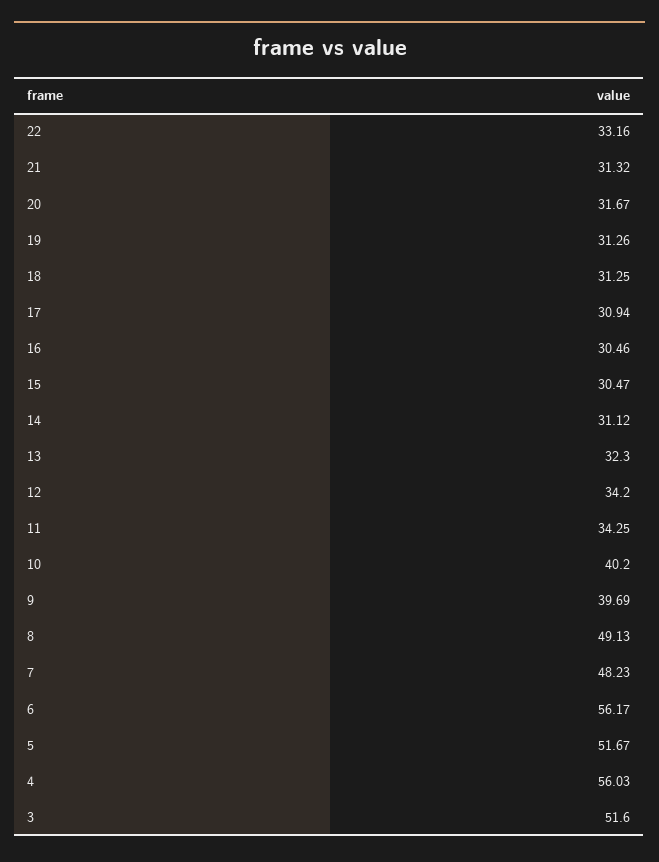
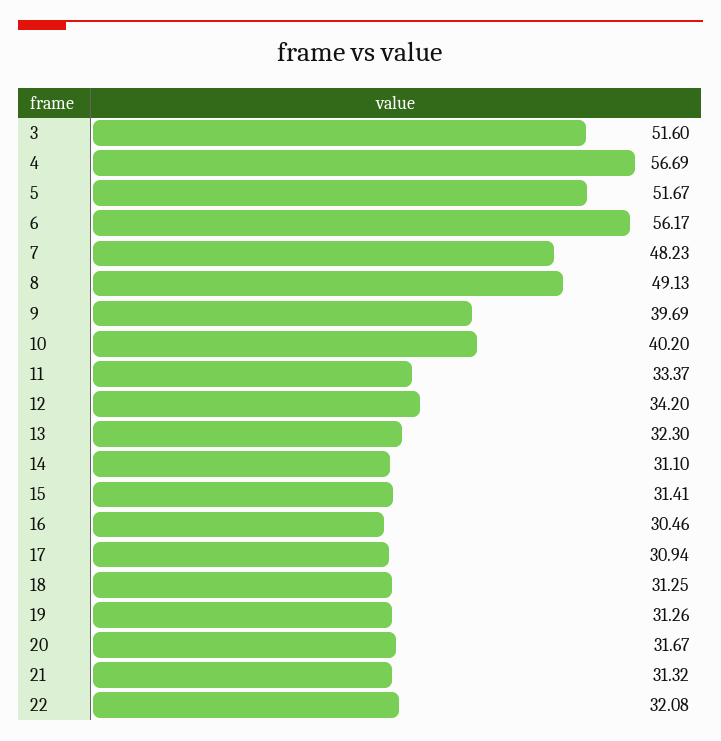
  {
-   "22": 33.16,
+   "22": 32.08,
    "21": 31.32,
    "20": 31.67,
    "19": 31.26,
    "18": 31.25,
    "17": 30.94,
    "16": 30.46,
-   "15": 30.47,
+   "15": 31.41,
-   "14": 31.12,
+   "14": 31.1,
    "13": 32.3,
    "12": 34.2,
-   "11": 34.25,
+   "11": 33.37,
    "10": 40.2,
    "9": 39.69,
    "8": 49.13,
    "7": 48.23,
    "6": 56.17,
    "5": 51.67,
-   "4": 56.03,
+   "4": 56.69,
    "3": 51.6
  }

